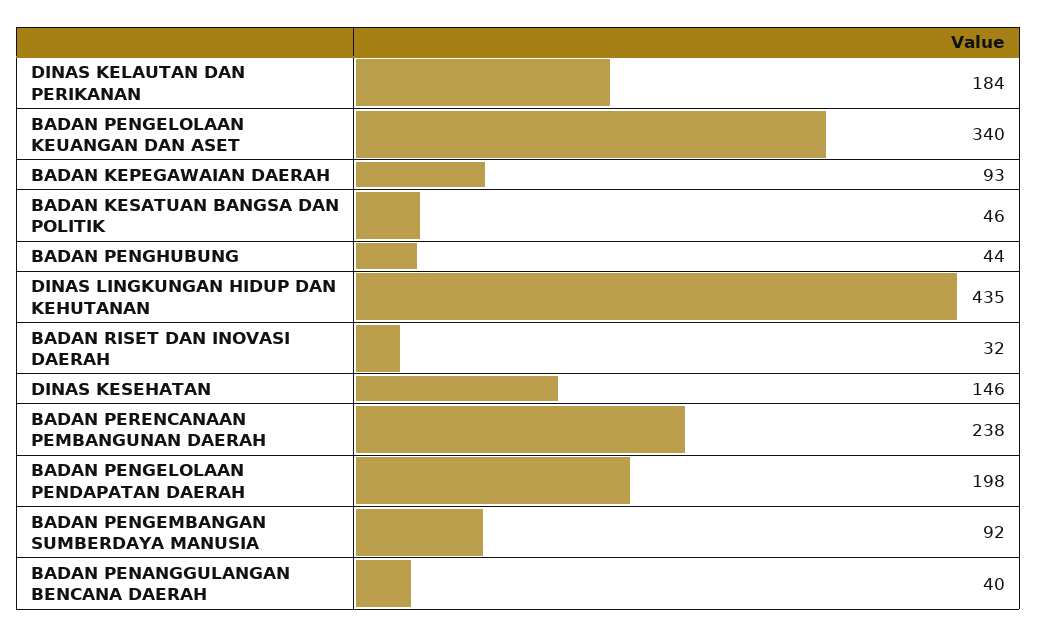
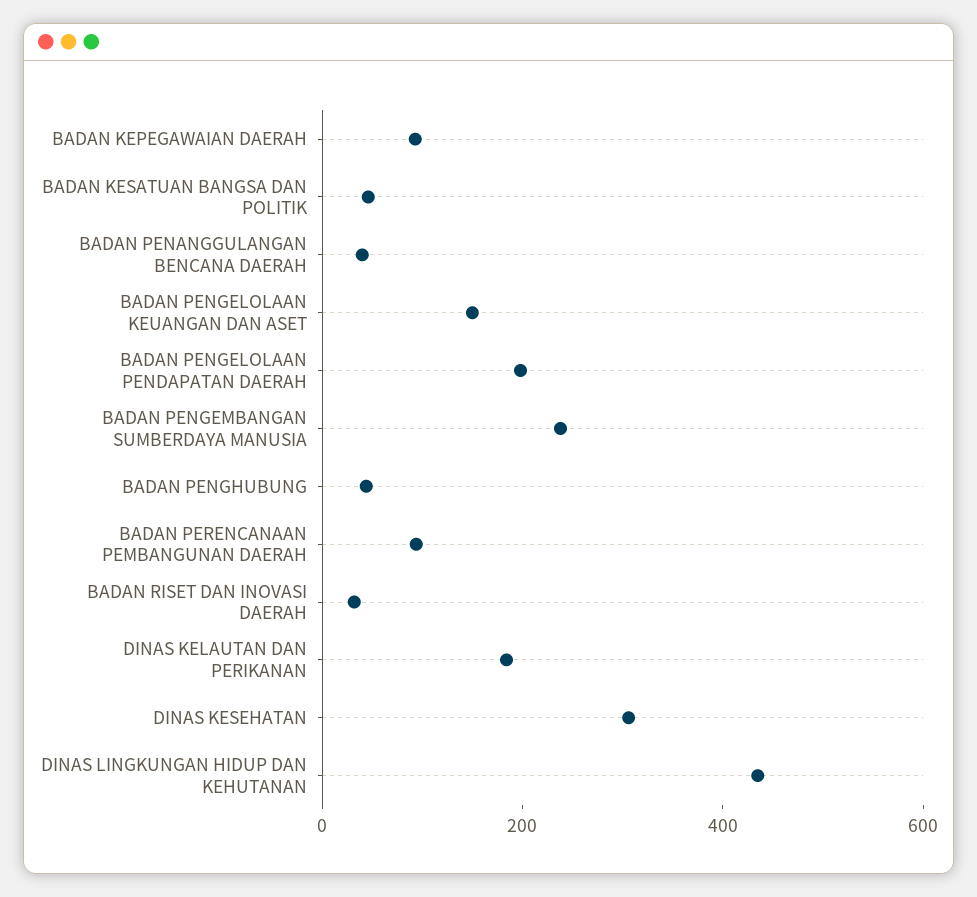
  {
    "DINAS KELAUTAN DAN PERIKANAN": 184,
-   "BADAN PENGELOLAAN KEUANGAN DAN ASET": 340,
+   "BADAN PENGELOLAAN KEUANGAN DAN ASET": 150,
    "BADAN KEPEGAWAIAN DAERAH": 93,
    "BADAN KESATUAN BANGSA DAN POLITIK": 46,
    "BADAN PENGHUBUNG": 44,
    "DINAS LINGKUNGAN HIDUP DAN KEHUTANAN": 435,
    "BADAN RISET DAN INOVASI DAERAH": 32,
-   "DINAS KESEHATAN": 146,
+   "DINAS KESEHATAN": 300,
-   "BADAN PERENCANAAN PEMBANGUNAN DAERAH": 238,
+   "BADAN PERENCANAAN PEMBANGUNAN DAERAH": 100,
    "BADAN PENGELOLAAN PENDAPATAN DAERAH": 198,
-   "BADAN PENGEMBANGAN SUMBERDAYA MANUSIA": 92,
+   "BADAN PENGEMBANGAN SUMBERDAYA MANUSIA": 250,
    "BADAN PENANGGULANGAN BENCANA DAERAH": 40
  }

